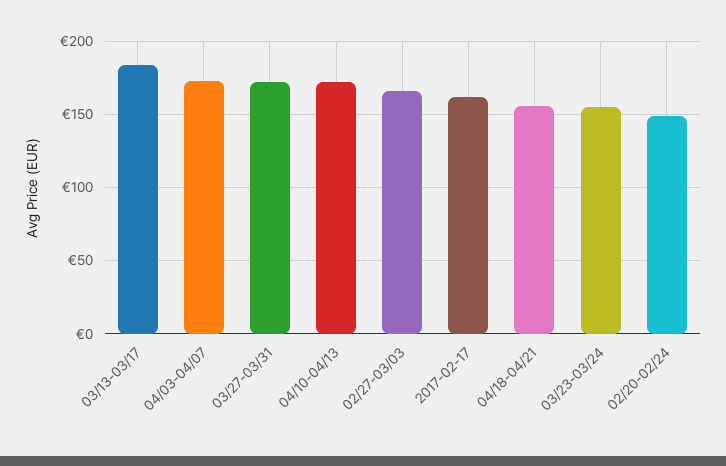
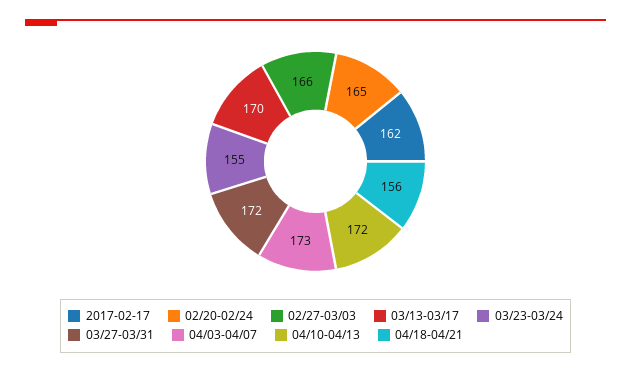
  {
-   "03/13-03/17": 185,
+   "03/13-03/17": 170,
    "04/03-04/07": 173,
    "03/27-03/31": 172,
    "04/10-04/13": 172,
    "02/27-03/03": 166,
    "2017-02-17": 162,
    "04/18-04/21": 156,
    "03/23-03/24": 155,
-   "02/20-02/24": 150
+   "02/20-02/24": 165
  }

